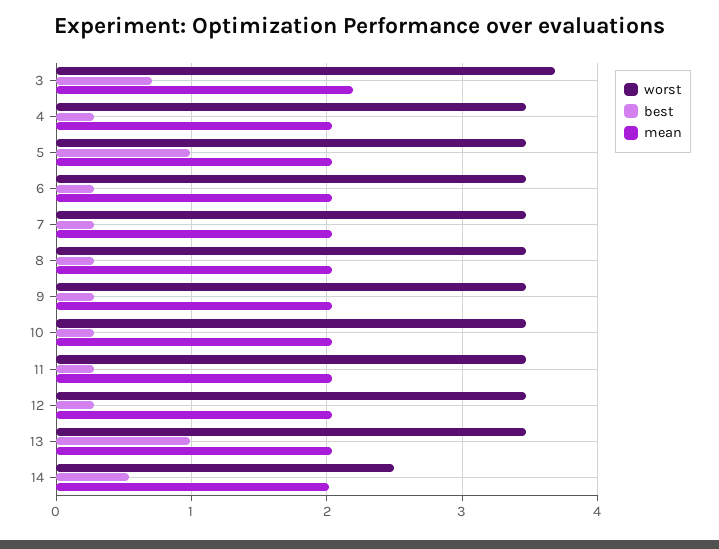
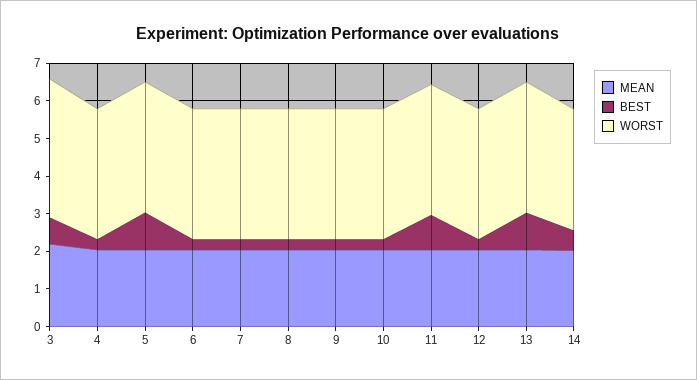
  {
    "worst": {
      "3": 3.7,
      "4": 3.5,
      "5": 3.5,
      "6": 3.5,
      "7": 3.5,
      "8": 3.5,
      "9": 3.5,
      "10": 3.5,
      "11": 3.5,
      "12": 3.5,
      "13": 3.5,
-     "14": 2.5
+     "14": 3.25
    },
    "best": {
      "3": 0.7,
      "4": 0.3,
      "5": 1,
      "6": 0.3,
      "7": 0.3,
      "8": 0.3,
      "9": 0.3,
      "10": 0.3,
-     "11": 0.3,
+     "11": 1,
      "12": 0.3,
      "13": 1,
      "14": 0.5
    },
    "mean": {
      "3": 2.2,
      "4": 2,
      "5": 2,
      "6": 2,
      "7": 2,
      "8": 2,
      "9": 2,
      "10": 2,
      "11": 2,
      "12": 2,
      "13": 2,
      "14": 2
    }
  }

